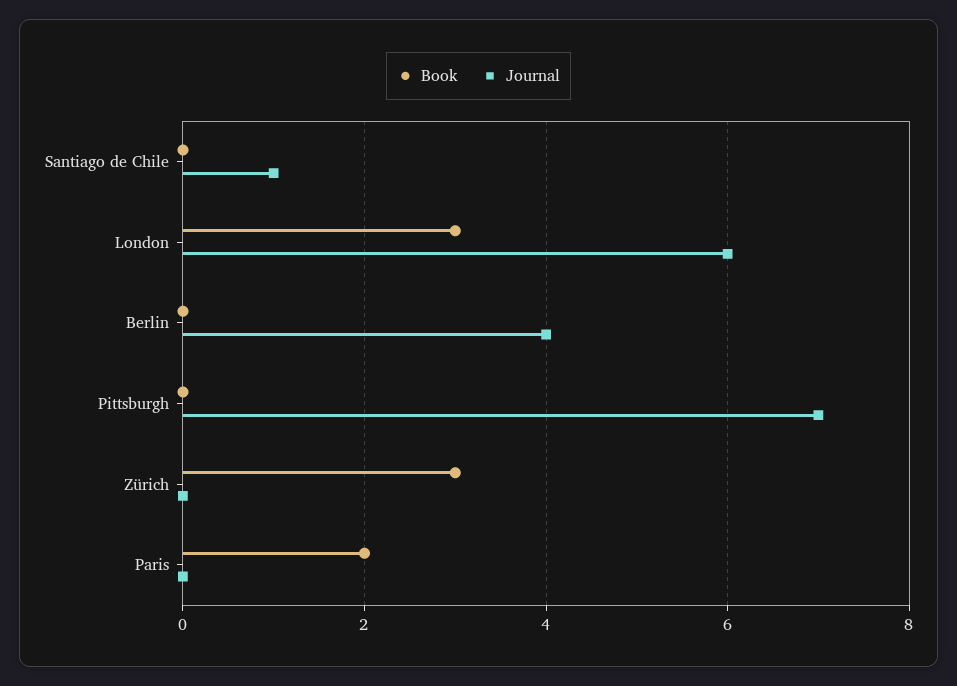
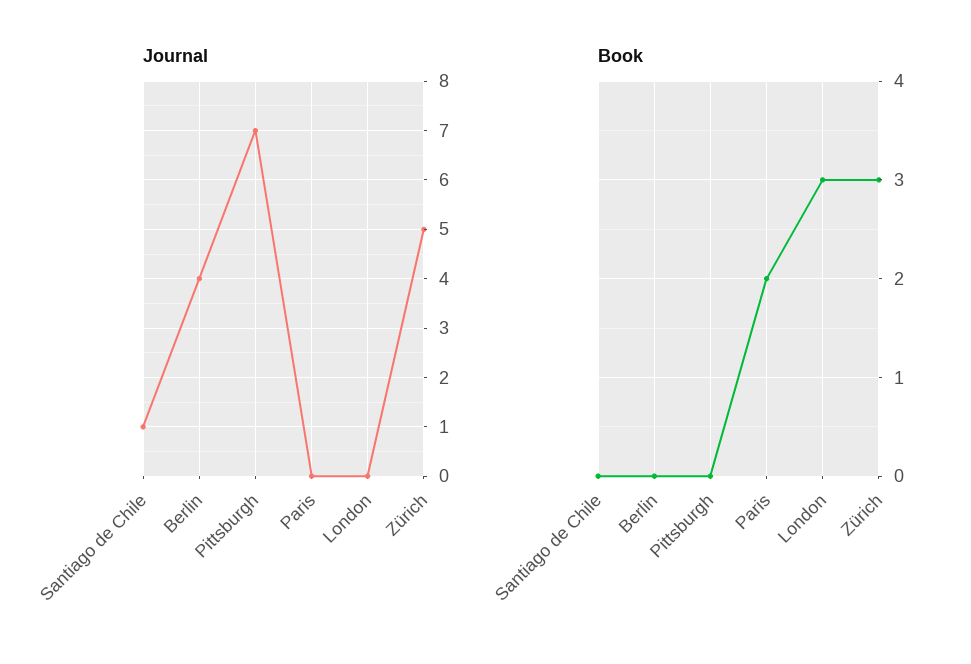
  {
    "Book": {
      "Santiago de Chile": 0,
      "London": 3,
      "Berlin": 0,
      "Pittsburgh": 0,
      "Zürich": 3,
      "Paris": 2
    },
    "Journal": {
      "Santiago de Chile": 1,
-     "London": 6,
+     "London": 0,
      "Berlin": 4,
      "Pittsburgh": 7,
-     "Zürich": 0,
+     "Zürich": 5,
      "Paris": 0
    }
  }

